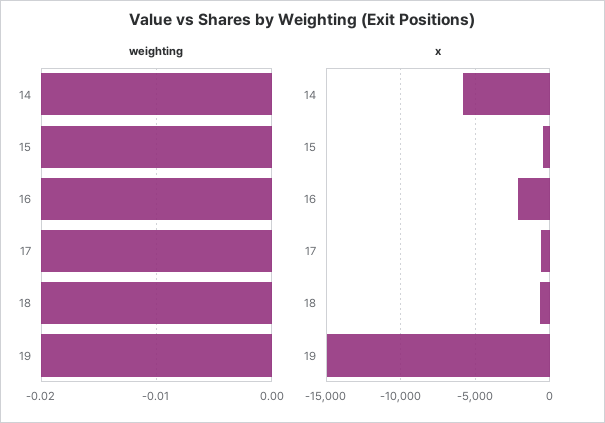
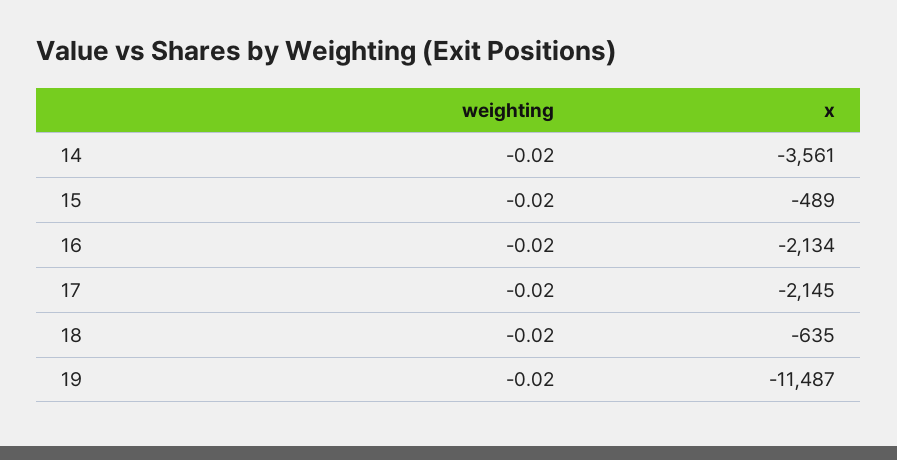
  {
    "weighting": {
      "14": -0.02,
      "15": -0.02,
      "16": -0.02,
      "17": -0.02,
      "18": -0.02,
      "19": -0.02
    },
    "x": {
-     "14": -6000,
+     "14": -3561,
      "15": -489,
      "16": -2134,
-     "17": -500,
+     "17": -2145,
      "18": -635,
-     "19": -15000
+     "19": -11487
    }
  }

